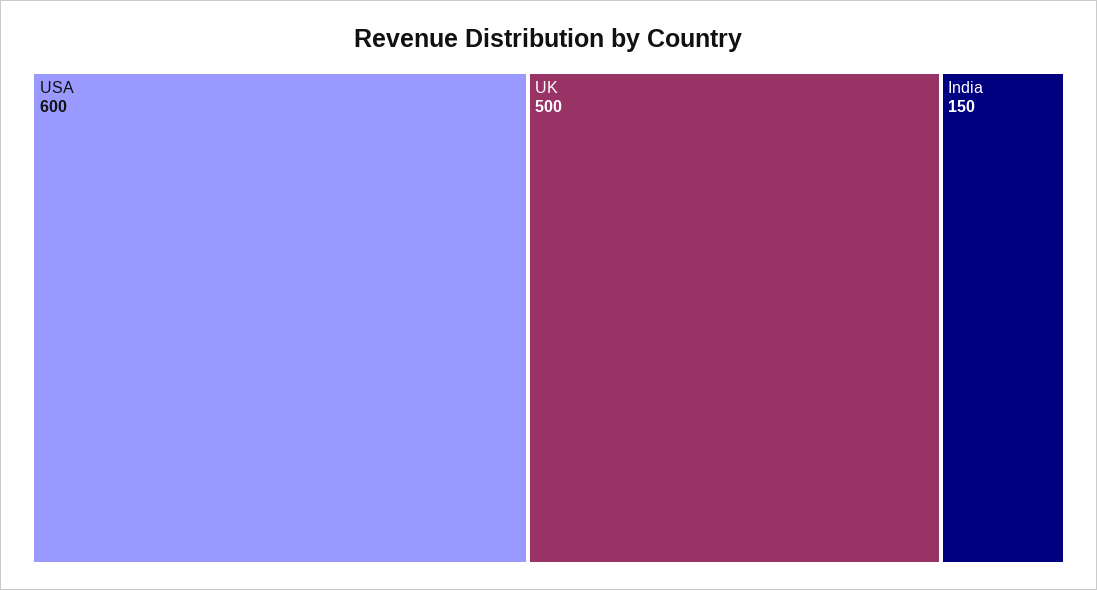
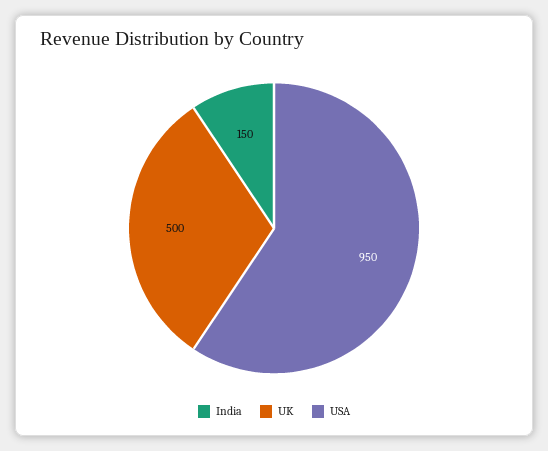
  {
-   "USA": 600,
+   "USA": 950,
    "UK": 500,
    "India": 150
  }

